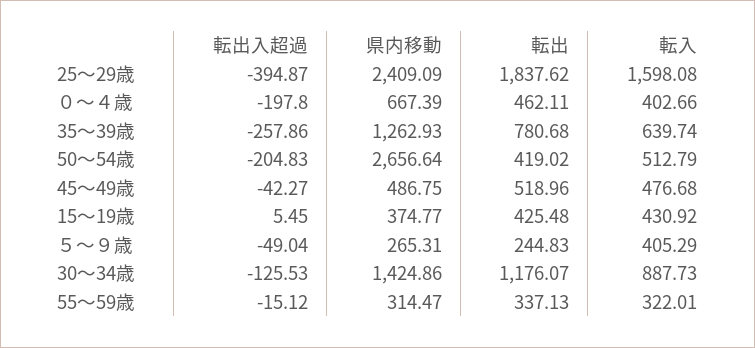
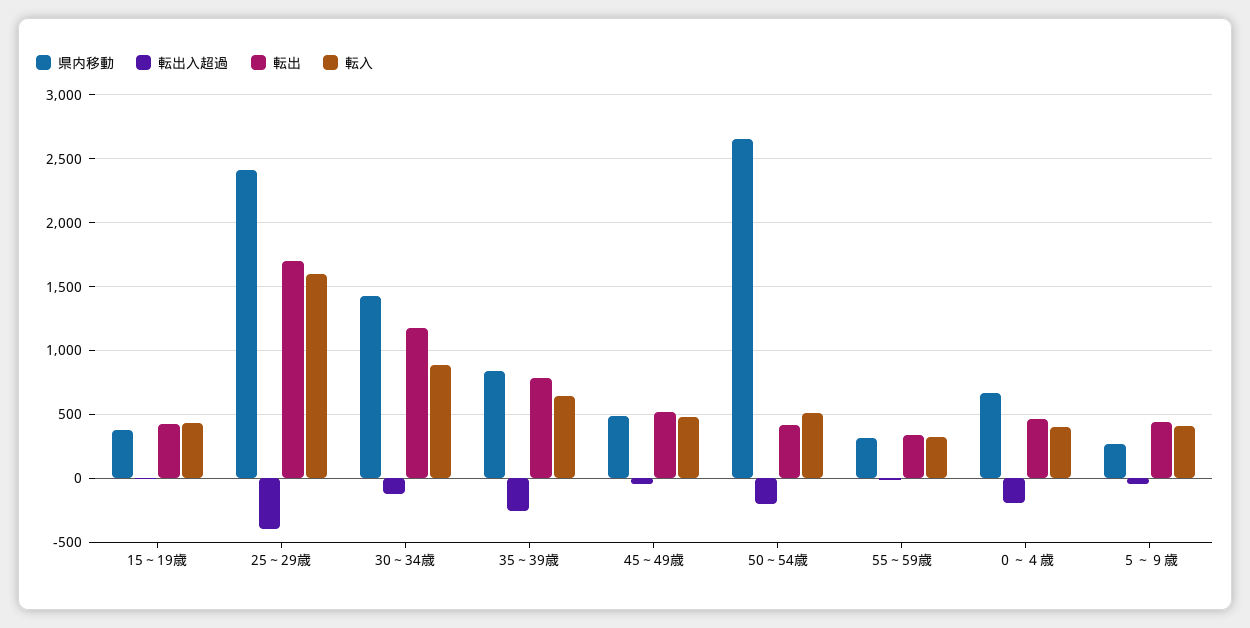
  {
    "転出入超過": {
      "25～29歳": -394.87,
      "０～４歳": -197.8,
      "35～39歳": -257.86,
      "50～54歳": -204.83,
      "45～49歳": -42.27,
      "15～19歳": 5.45,
      "５～９歳": -49.04,
      "30～34歳": -125.53,
      "55～59歳": -15.12
    },
    "県内移動": {
      "25～29歳": 2409.09,
      "０～４歳": 667.39,
-     "35～39歳": 1262.93,
+     "35～39歳": 850,
      "50～54歳": 2656.64,
      "45～49歳": 486.75,
      "15～19歳": 374.77,
      "５～９歳": 265.31,
      "30～34歳": 1424.86,
      "55～59歳": 314.47
    },
    "転出": {
-     "25～29歳": 1837.62,
+     "25～29歳": 1700,
      "０～４歳": 462.11,
      "35～39歳": 780.68,
      "50～54歳": 419.02,
      "45～49歳": 518.96,
      "15～19歳": 425.48,
-     "５～９歳": 244.83,
+     "５～９歳": 450,
      "30～34歳": 1176.07,
      "55～59歳": 337.13
    },
    "転入": {
      "25～29歳": 1598.08,
      "０～４歳": 402.66,
      "35～39歳": 639.74,
      "50～54歳": 512.79,
      "45～49歳": 476.68,
      "15～19歳": 430.92,
      "５～９歳": 405.29,
      "30～34歳": 887.73,
      "55～59歳": 322.01
    }
  }

